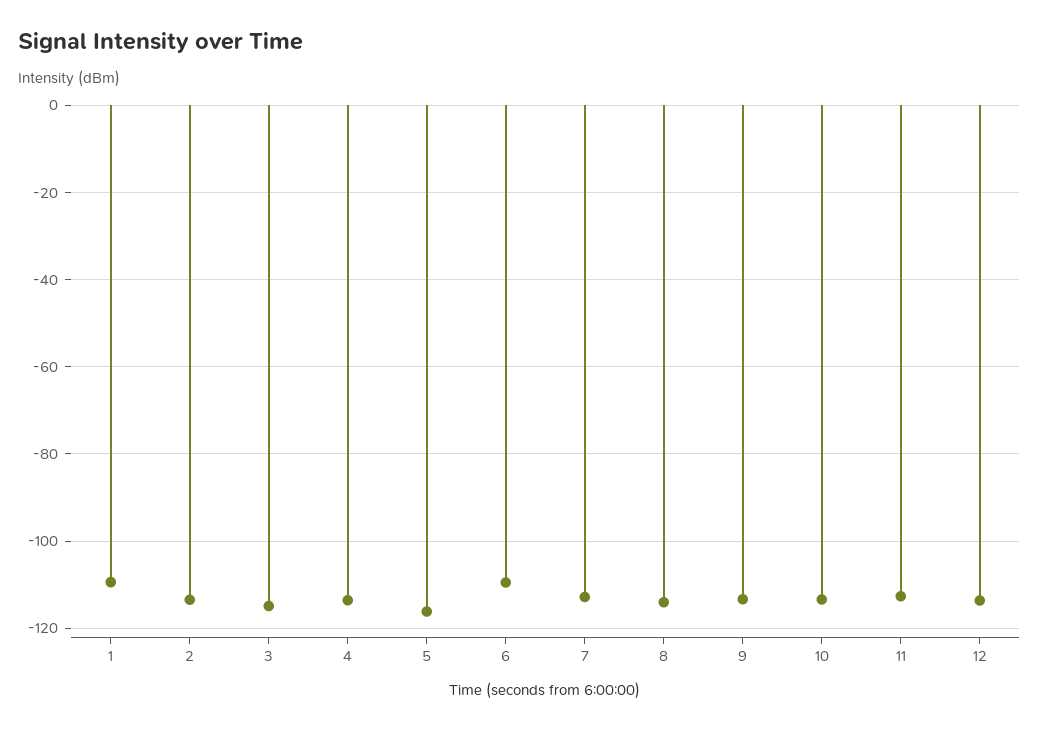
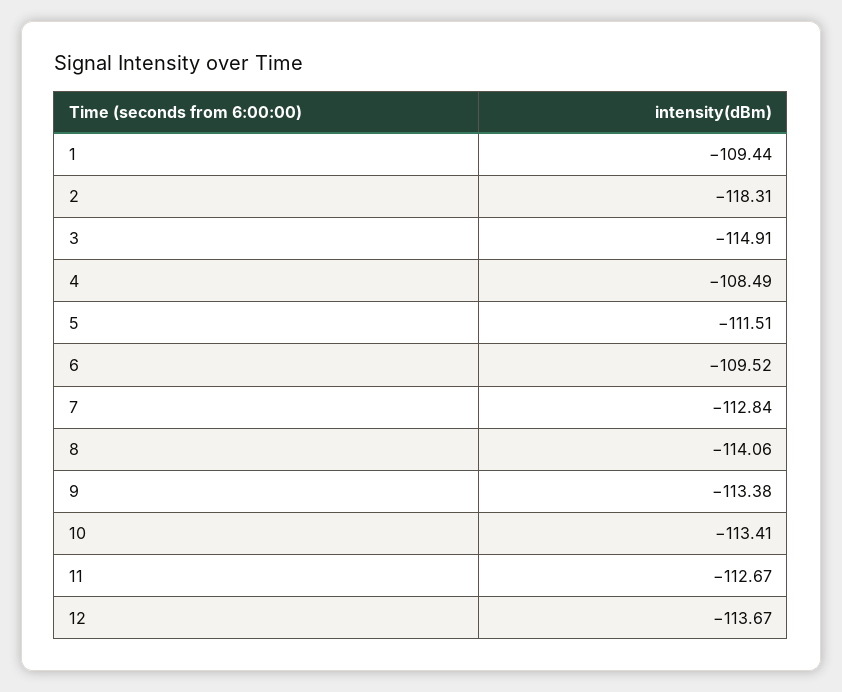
  {
    "1": -109.44,
-   "2": -114,
+   "2": -118.31,
    "3": -114.91,
-   "4": -114,
+   "4": -108.49,
-   "5": -116,
+   "5": -111.51,
    "6": -109.52,
    "7": -112.84,
    "8": -114.06,
    "9": -113.38,
    "10": -113.41,
    "11": -112.67,
    "12": -113.67
  }

